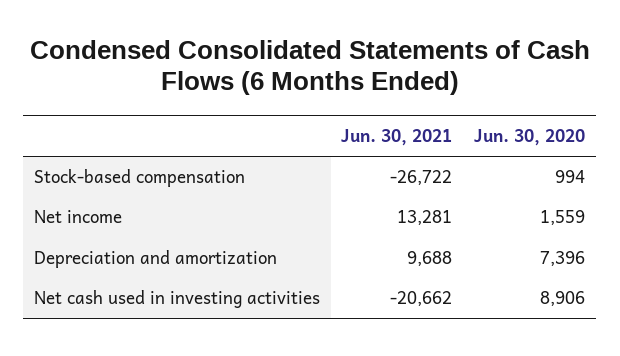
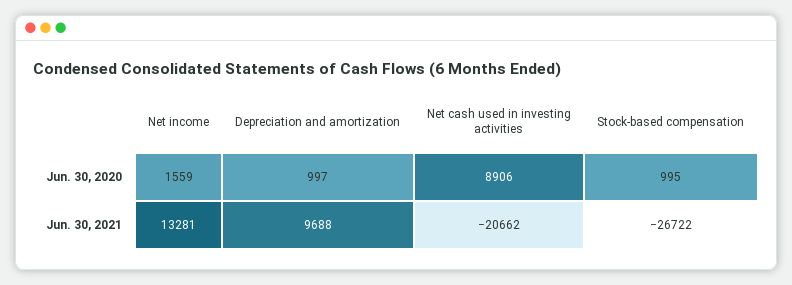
  {
    "Jun. 30, 2021": {
      "Stock-based compensation": -26722,
      "Net income": 13281,
      "Depreciation and amortization": 9688,
      "Net cash used in investing activities": -20662
    },
    "Jun. 30, 2020": {
-     "Stock-based compensation": 994,
+     "Stock-based compensation": 995,
      "Net income": 1559,
-     "Depreciation and amortization": 7396,
+     "Depreciation and amortization": 997,
      "Net cash used in investing activities": 8906
    }
  }

